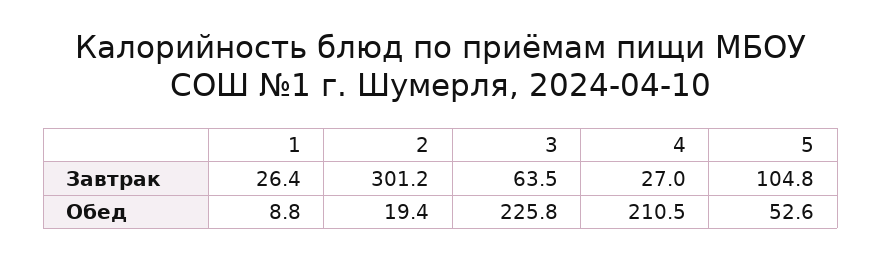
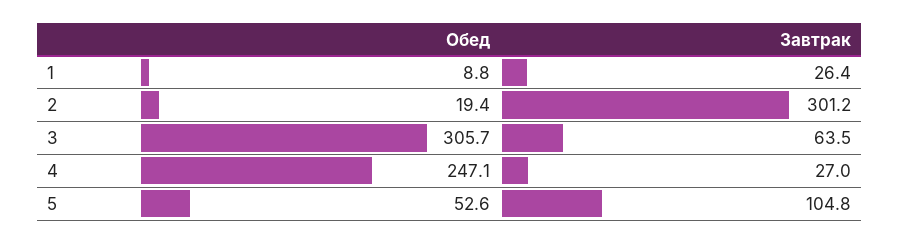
  {
    "1": {
      "Завтрак": 26.4,
      "Обед": 8.8
    },
    "2": {
      "Завтрак": 301.2,
      "Обед": 19.4
    },
    "3": {
      "Завтрак": 63.5,
-     "Обед": 225.8
+     "Обед": 305.7
    },
    "4": {
      "Завтрак": 27,
-     "Обед": 210.5
+     "Обед": 247.1
    },
    "5": {
      "Завтрак": 104.8,
      "Обед": 52.6
    }
  }

